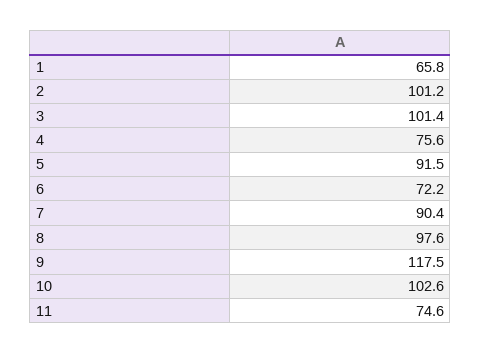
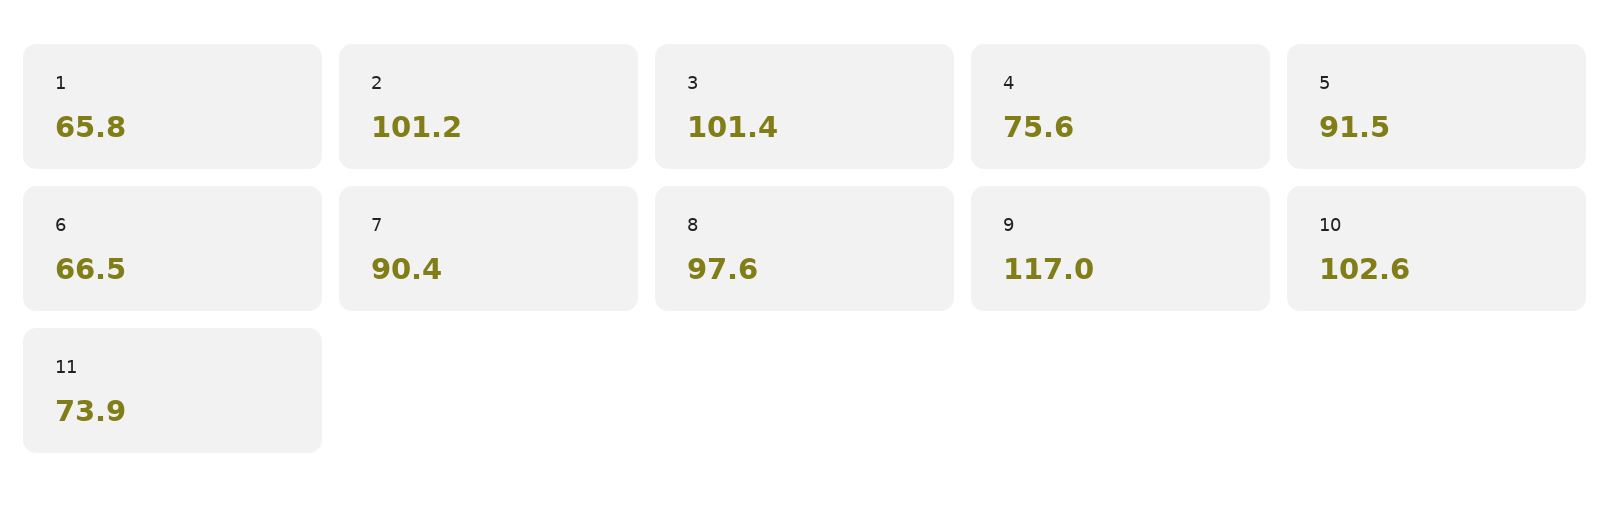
  {
    "1": 65.8,
    "2": 101.2,
    "3": 101.4,
    "4": 75.6,
    "5": 91.5,
-   "6": 72.2,
+   "6": 66.5,
    "7": 90.4,
    "8": 97.6,
-   "9": 117.5,
+   "9": 117,
    "10": 102.6,
-   "11": 74.6
+   "11": 73.9
  }

